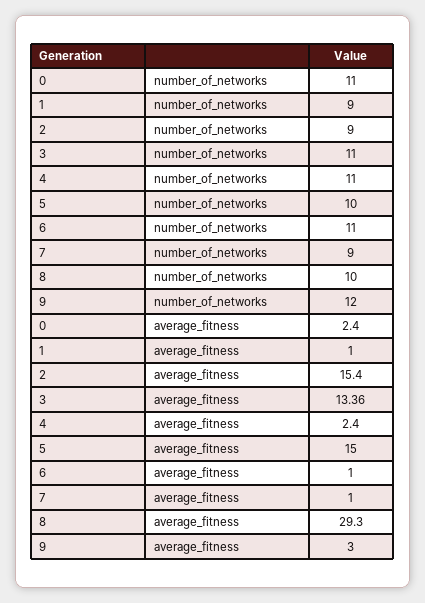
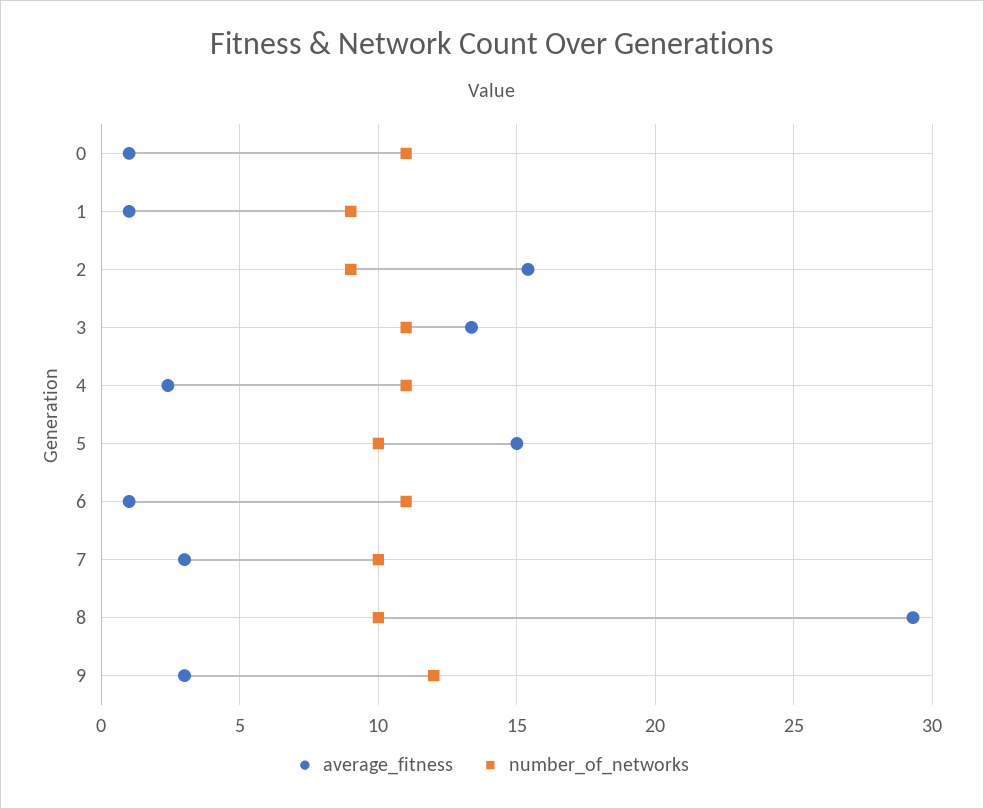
  {
    "number_of_networks": {
      "0": 11,
      "1": 9,
      "2": 9,
      "3": 11,
      "4": 11,
      "5": 10,
      "6": 11,
-     "7": 9,
+     "7": 10,
      "8": 10,
      "9": 12
    },
    "average_fitness": {
-     "0": 2.4,
+     "0": 1,
      "1": 1,
      "2": 15.4,
      "3": 13.36,
      "4": 2.4,
      "5": 15,
      "6": 1,
-     "7": 1,
+     "7": 3,
      "8": 29.3,
      "9": 3
    }
  }

